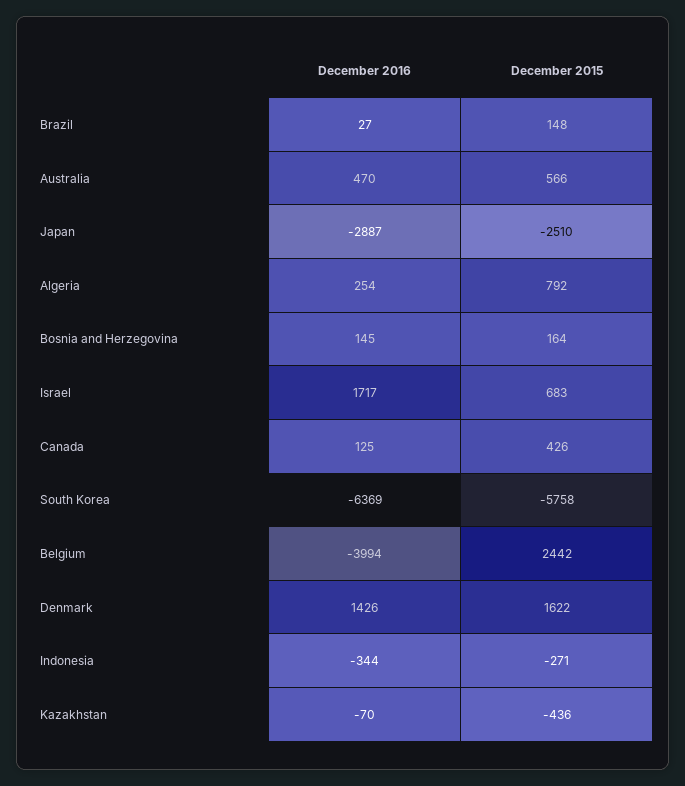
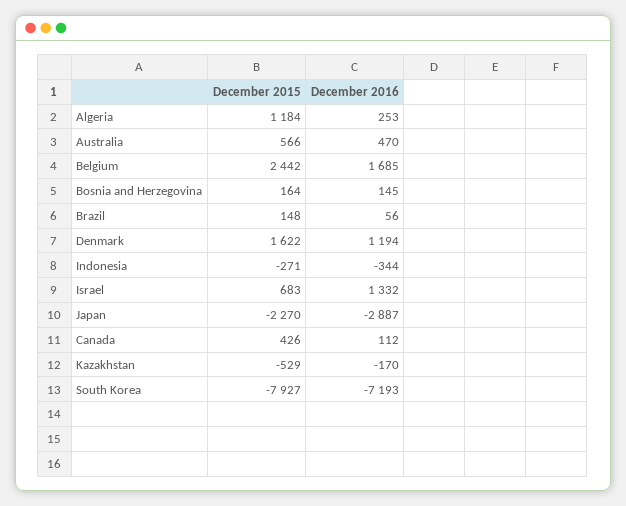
  {
    "December 2016": {
-     "Brazil": 27,
+     "Brazil": 56,
      "Australia": 470,
      "Japan": -2887,
-     "Algeria": 254,
+     "Algeria": 253,
      "Bosnia and Herzegovina": 145,
-     "Israel": 1717,
+     "Israel": 1332,
-     "Canada": 125,
+     "Canada": 112,
-     "South Korea": -6369,
+     "South Korea": -7193,
-     "Belgium": -3994,
+     "Belgium": 1685,
-     "Denmark": 1426,
+     "Denmark": 1194,
      "Indonesia": -344,
-     "Kazakhstan": -70
+     "Kazakhstan": -170
    },
    "December 2015": {
      "Brazil": 148,
      "Australia": 566,
-     "Japan": -2510,
+     "Japan": -2270,
-     "Algeria": 792,
+     "Algeria": 1184,
      "Bosnia and Herzegovina": 164,
      "Israel": 683,
      "Canada": 426,
-     "South Korea": -5758,
+     "South Korea": -7927,
      "Belgium": 2442,
      "Denmark": 1622,
      "Indonesia": -271,
-     "Kazakhstan": -436
+     "Kazakhstan": -529
    }
  }

